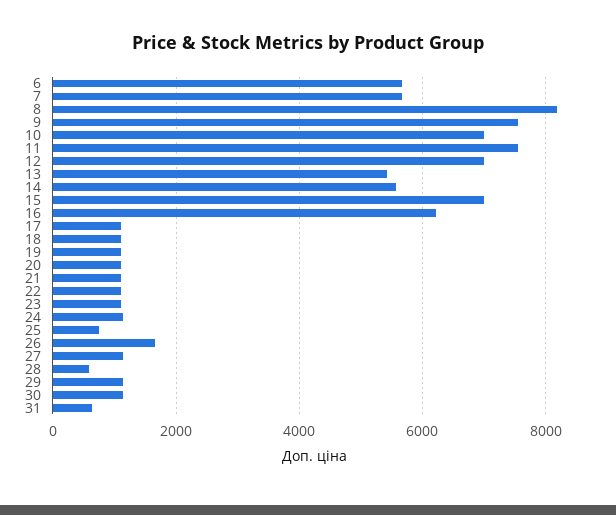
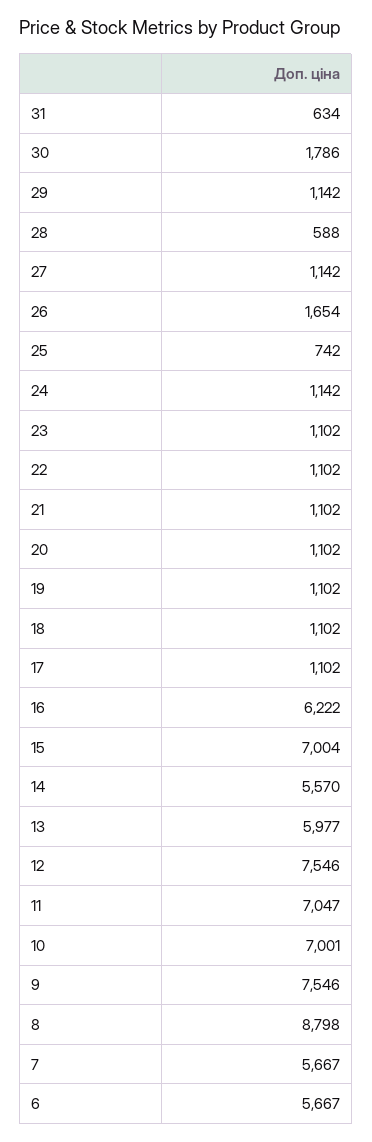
  {
    "6": 5667,
    "7": 5667,
-   "8": 8200,
+   "8": 8798,
    "9": 7546,
    "10": 7001,
-   "11": 7600,
+   "11": 7047,
-   "12": 7000,
+   "12": 7546,
-   "13": 5400,
+   "13": 5977,
    "14": 5570,
    "15": 7004,
    "16": 6222,
    "17": 1102,
    "18": 1102,
    "19": 1102,
    "20": 1102,
    "21": 1102,
    "22": 1102,
    "23": 1102,
    "24": 1142,
    "25": 742,
    "26": 1654,
    "27": 1142,
    "28": 588,
    "29": 1142,
-   "30": 1200,
+   "30": 1786,
    "31": 634
  }

